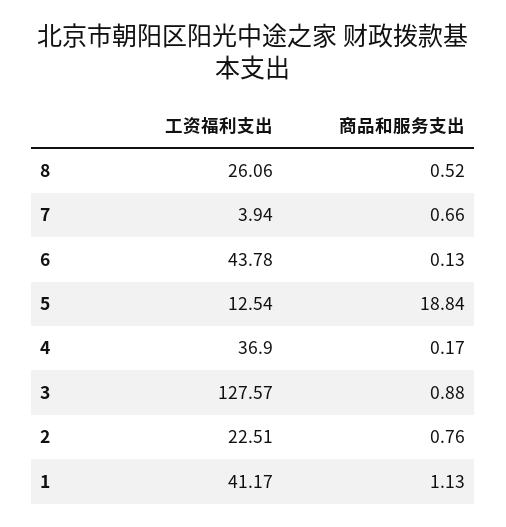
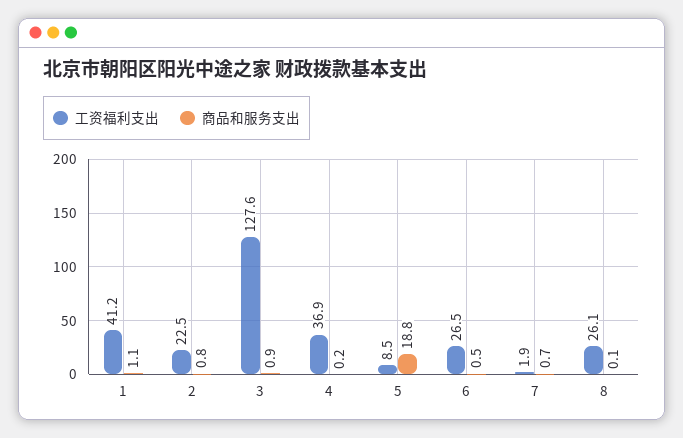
  {
    "工资福利支出": {
      "8": 26.06,
-     "7": 3.94,
+     "7": 1.9,
-     "6": 43.78,
+     "6": 26.5,
-     "5": 12.54,
+     "5": 8.5,
      "4": 36.9,
      "3": 127.57,
      "2": 22.51,
      "1": 41.17
    },
    "商品和服务支出": {
-     "8": 0.52,
+     "8": 0.1,
      "7": 0.66,
-     "6": 0.13,
+     "6": 0.5,
      "5": 18.84,
      "4": 0.17,
      "3": 0.88,
      "2": 0.76,
      "1": 1.13
    }
  }

